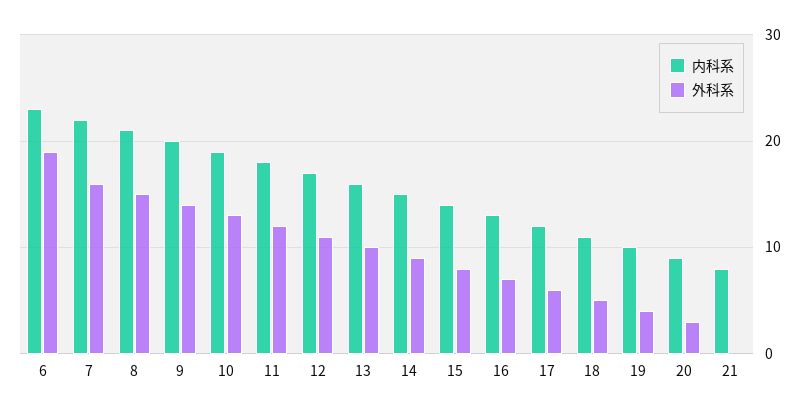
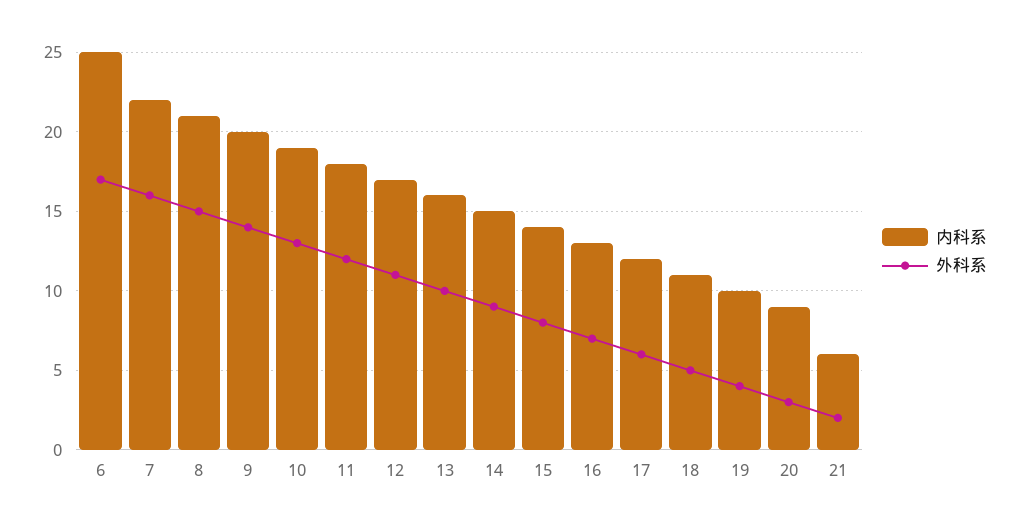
  {
    "内科系": {
-     "6": 23,
+     "6": 25,
      "7": 22,
      "8": 21,
      "9": 20,
      "10": 19,
      "11": 18,
      "12": 17,
      "13": 16,
      "14": 15,
      "15": 14,
      "16": 13,
      "17": 12,
      "18": 11,
      "19": 10,
      "20": 9,
-     "21": 8
+     "21": 6
    },
    "外科系": {
-     "6": 19,
+     "6": 17,
      "7": 16,
      "8": 15,
      "9": 14,
      "10": 13,
      "11": 12,
      "12": 11,
      "13": 10,
      "14": 9,
      "15": 8,
      "16": 7,
      "17": 6,
      "18": 5,
      "19": 4,
      "20": 3,
-     "21": 0
+     "21": 2
    }
  }

